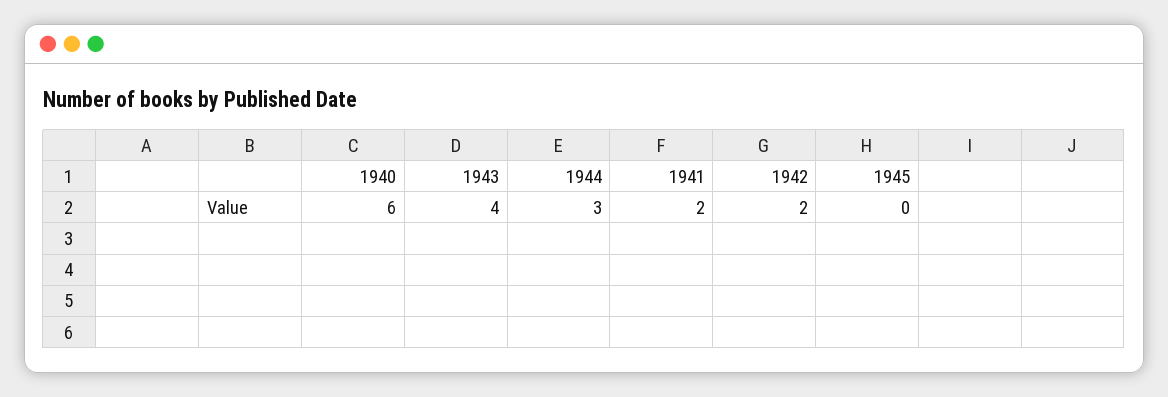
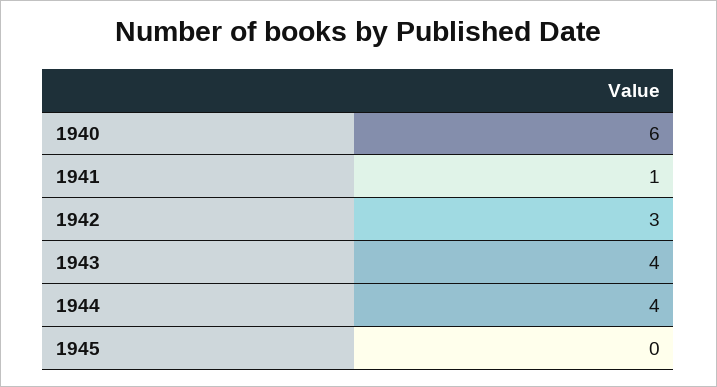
  {
    "1940": 6,
    "1943": 4,
-   "1944": 3,
+   "1944": 4,
-   "1941": 2,
+   "1941": 1,
-   "1942": 2,
+   "1942": 3,
    "1945": 0
  }

